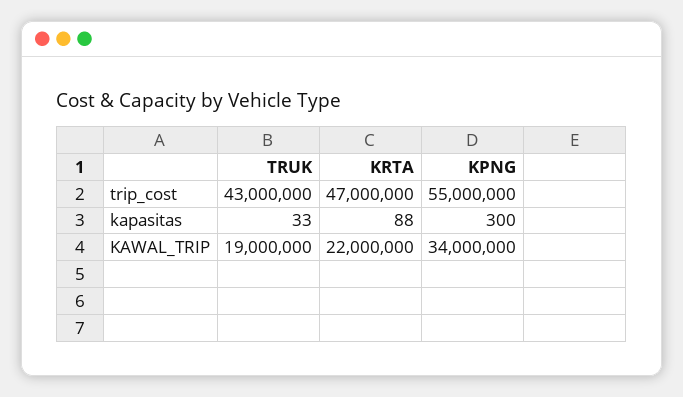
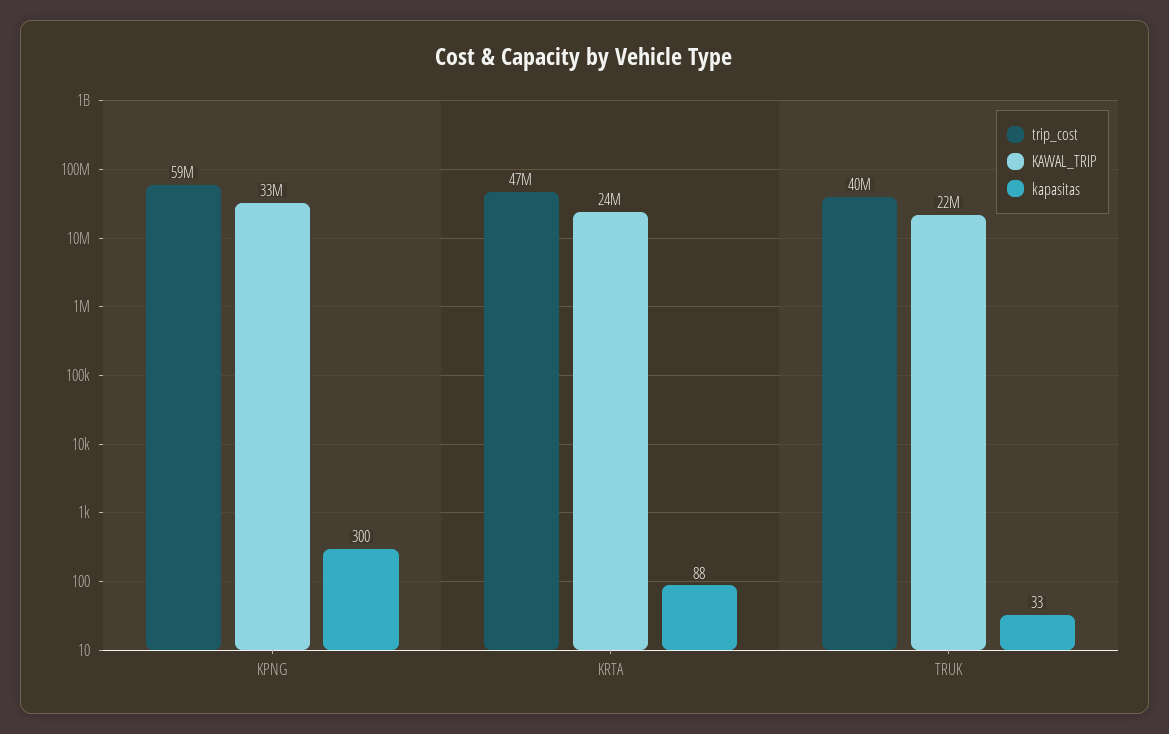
  {
    "trip_cost": {
-     "TRUK": 43000000,
+     "TRUK": 40000000,
      "KRTA": 47000000,
-     "KPNG": 55000000
+     "KPNG": 59000000
    },
    "kapasitas": {
      "TRUK": 33,
      "KRTA": 88,
      "KPNG": 300
    },
    "KAWAL_TRIP": {
-     "TRUK": 19000000,
+     "TRUK": 22000000,
-     "KRTA": 22000000,
+     "KRTA": 24000000,
-     "KPNG": 34000000
+     "KPNG": 33000000
    }
  }

